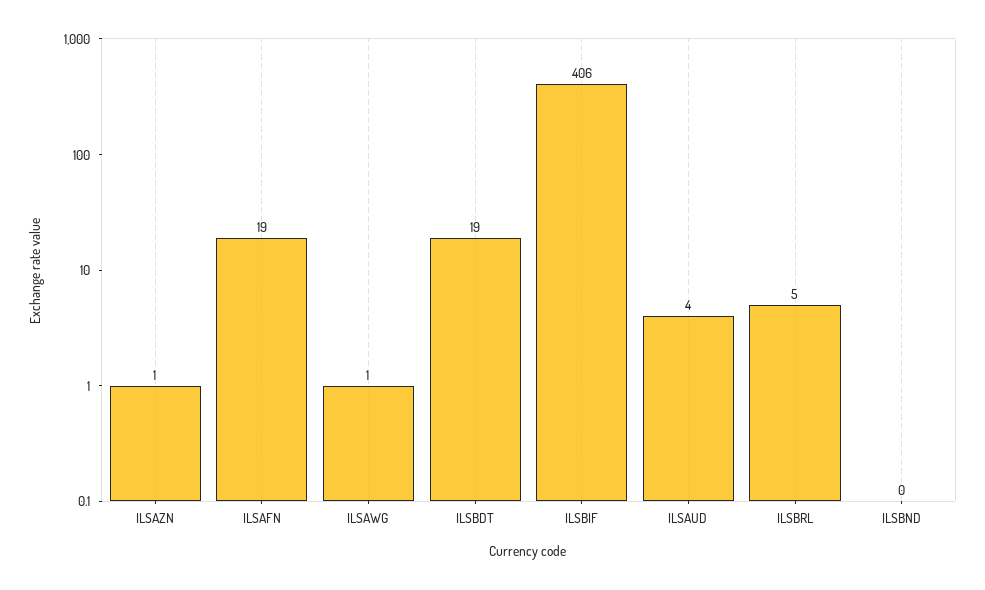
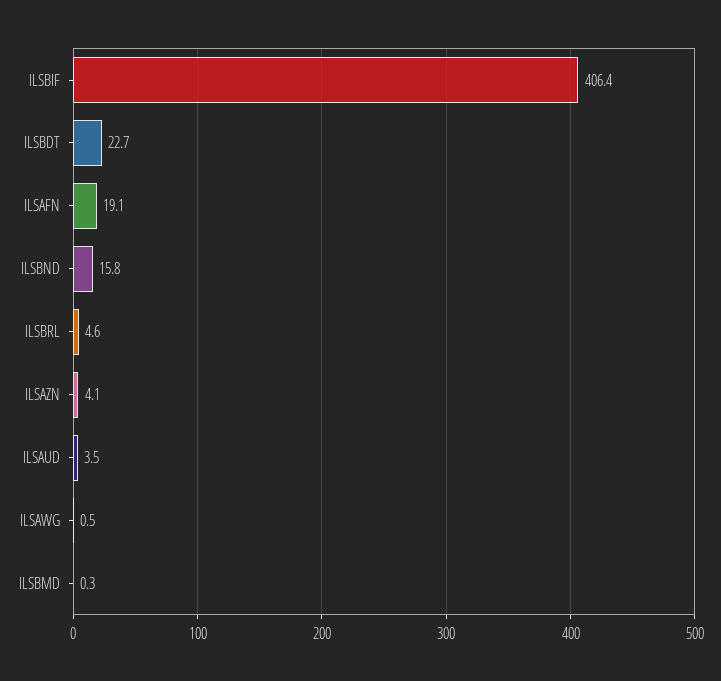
  {
-   "ILSAZN": 1,
+   "ILSAZN": 4.1,
    "ILSAFN": 19.1,
    "ILSAWG": 0.5,
-   "ILSBDT": 19,
+   "ILSBDT": 22.7,
    "ILSBIF": 406.4,
    "ILSAUD": 3.5,
    "ILSBRL": 4.6,
-   "ILSBND": 0
+   "ILSBND": 15.8,
+   "ILSBMD": 0.3
  }

